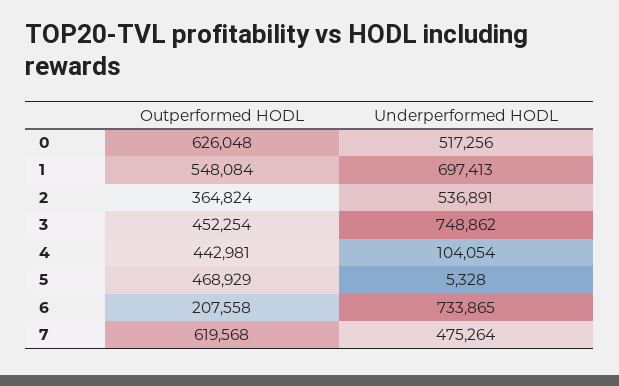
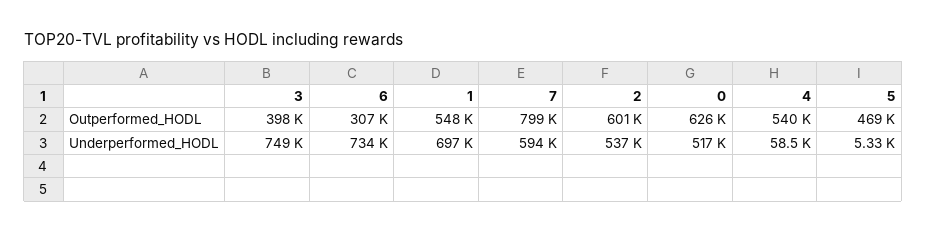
  {
    "Outperformed HODL": {
      "0": 626048,
      "1": 548084,
-     "2": 364824,
+     "2": 601000,
-     "3": 452254,
+     "3": 398000,
-     "4": 442981,
+     "4": 540000,
      "5": 468929,
-     "6": 207558,
+     "6": 307000,
-     "7": 619568
+     "7": 799000
    },
    "Underperformed HODL": {
      "0": 517256,
      "1": 697413,
      "2": 536891,
      "3": 748862,
-     "4": 104054,
+     "4": 58500,
      "5": 5328,
      "6": 733865,
-     "7": 475264
+     "7": 594000
    }
  }

